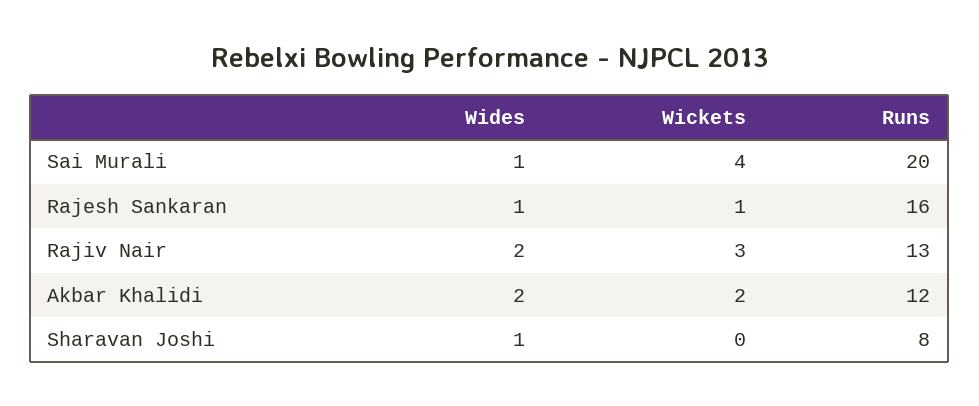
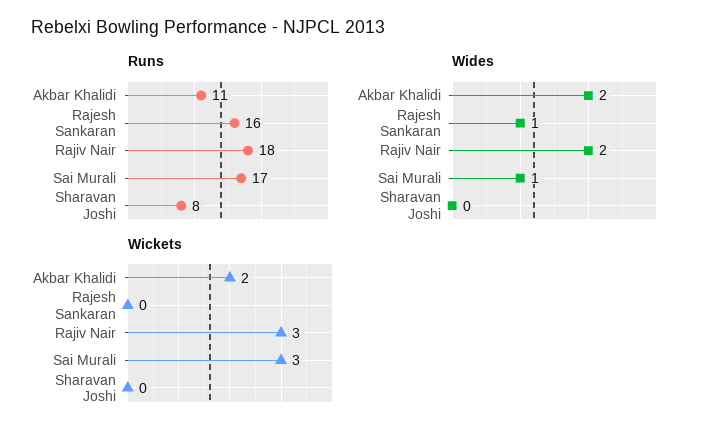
  {
    "Wides": {
      "Sai Murali": 1,
      "Rajesh Sankaran": 1,
      "Rajiv Nair": 2,
      "Akbar Khalidi": 2,
-     "Sharavan Joshi": 1
+     "Sharavan Joshi": 0
    },
    "Wickets": {
-     "Sai Murali": 4,
+     "Sai Murali": 3,
-     "Rajesh Sankaran": 1,
+     "Rajesh Sankaran": 0,
      "Rajiv Nair": 3,
      "Akbar Khalidi": 2,
      "Sharavan Joshi": 0
    },
    "Runs": {
-     "Sai Murali": 20,
+     "Sai Murali": 17,
      "Rajesh Sankaran": 16,
-     "Rajiv Nair": 13,
+     "Rajiv Nair": 18,
-     "Akbar Khalidi": 12,
+     "Akbar Khalidi": 11,
      "Sharavan Joshi": 8
    }
  }

